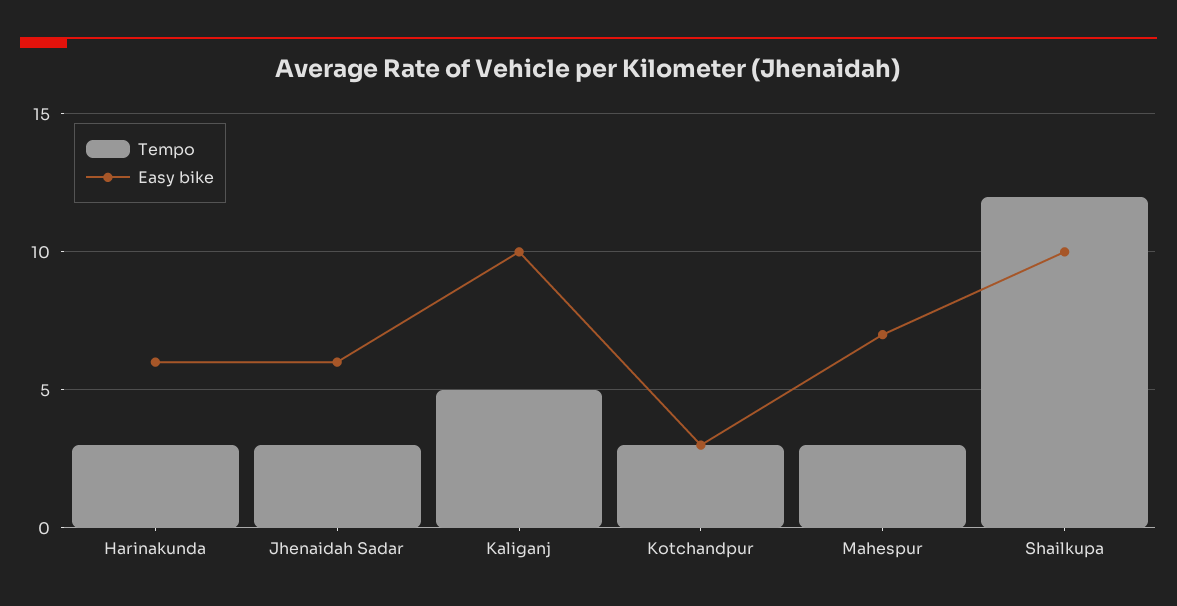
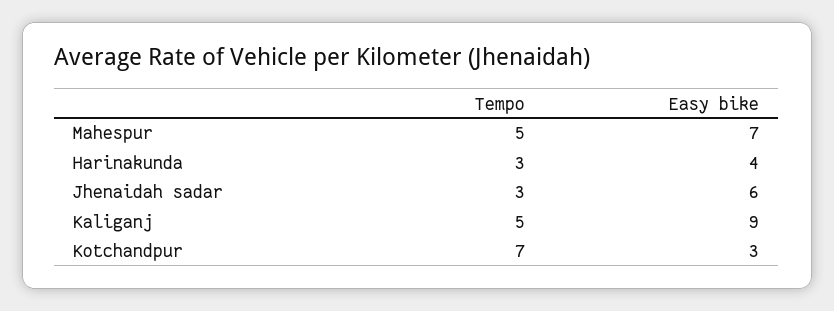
  {
    "Tempo": {
      "Harinakunda": 3,
      "Jhenaidah Sadar": 3,
      "Kaliganj": 5,
-     "Kotchandpur": 3,
+     "Kotchandpur": 7,
-     "Mahespur": 3,
+     "Mahespur": 5
-     "Shailkupa": 12
    },
    "Easy bike": {
-     "Harinakunda": 6,
+     "Harinakunda": 4,
      "Jhenaidah Sadar": 6,
-     "Kaliganj": 10,
+     "Kaliganj": 9,
      "Kotchandpur": 3,
-     "Mahespur": 7,
+     "Mahespur": 7
-     "Shailkupa": 10
    }
  }

